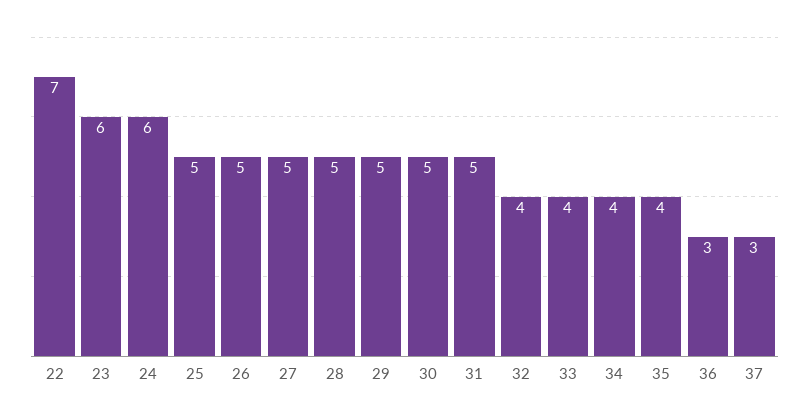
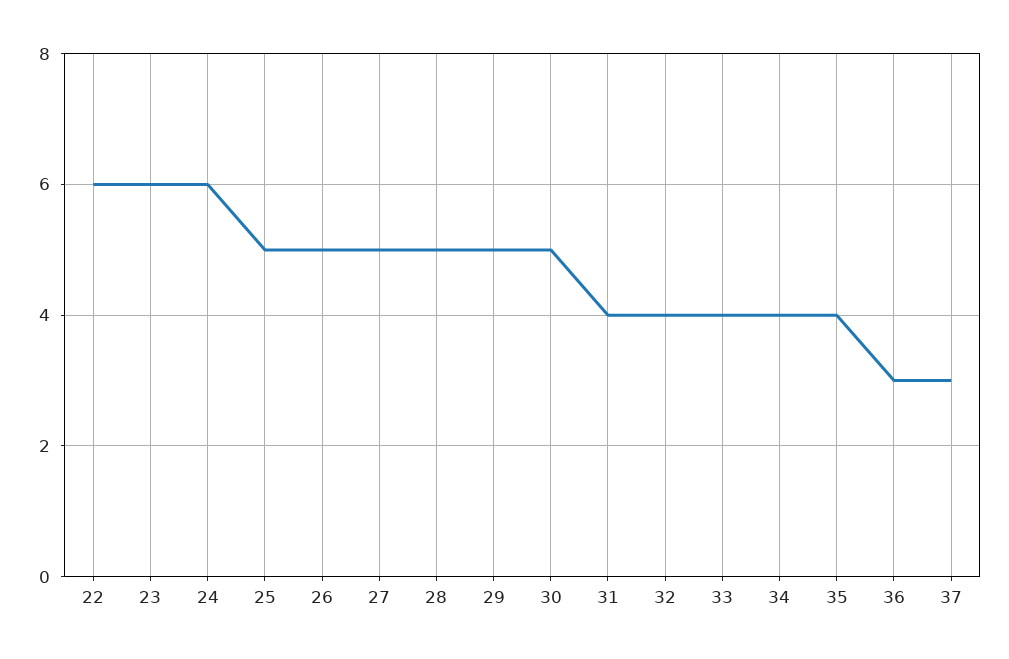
  {
-   "22": 7,
+   "22": 6,
    "23": 6,
    "24": 6,
    "25": 5,
    "26": 5,
    "27": 5,
    "28": 5,
    "29": 5,
    "30": 5,
-   "31": 5,
+   "31": 4,
    "32": 4,
    "33": 4,
    "34": 4,
    "35": 4,
    "36": 3,
    "37": 3
  }

